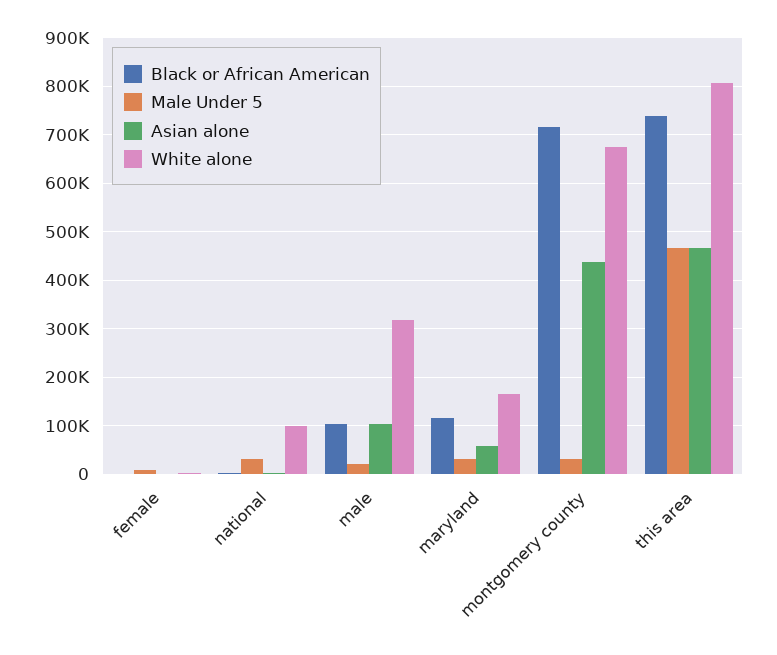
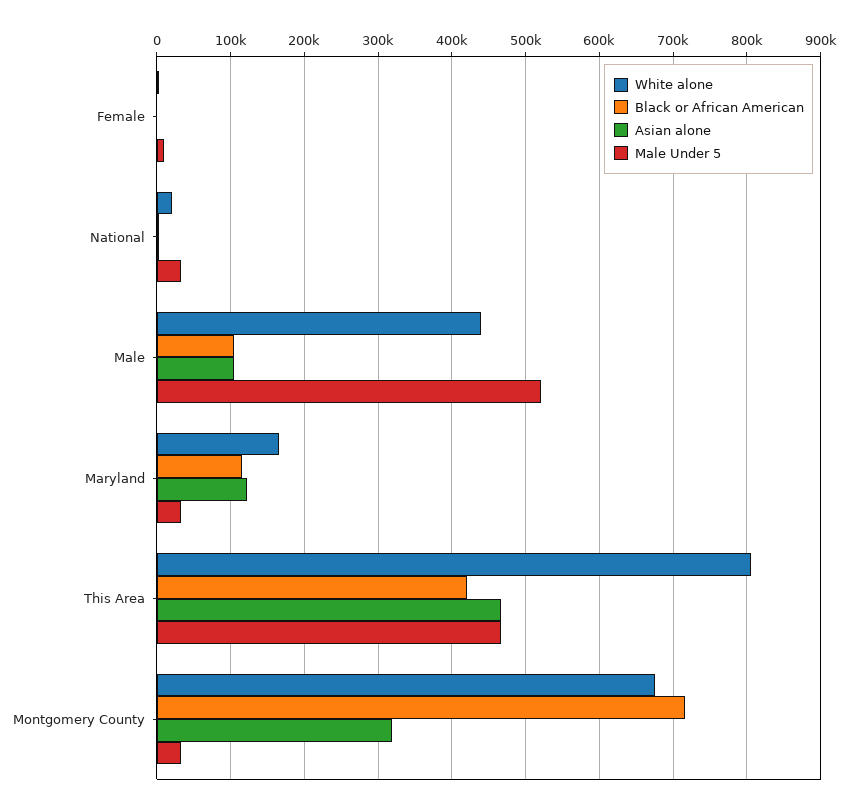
  {
    "Black or African American": {
      "female": 0,
      "national": 0,
      "male": 110000,
      "maryland": 120000,
      "montgomery county": 720000,
-     "this area": 740000
+     "this area": 420000
    },
    "Male Under 5": {
      "female": 10000,
      "national": 30000,
-     "male": 20000,
+     "male": 520000,
      "maryland": 30000,
      "montgomery county": 30000,
      "this area": 470000
    },
    "Asian alone": {
      "female": 0,
      "national": 0,
      "male": 110000,
-     "maryland": 60000,
+     "maryland": 120000,
-     "montgomery county": 440000,
+     "montgomery county": 320000,
      "this area": 470000
    },
    "White alone": {
      "female": 0,
-     "national": 100000,
+     "national": 20000,
-     "male": 320000,
+     "male": 440000,
      "maryland": 170000,
      "montgomery county": 680000,
      "this area": 810000
    }
  }

